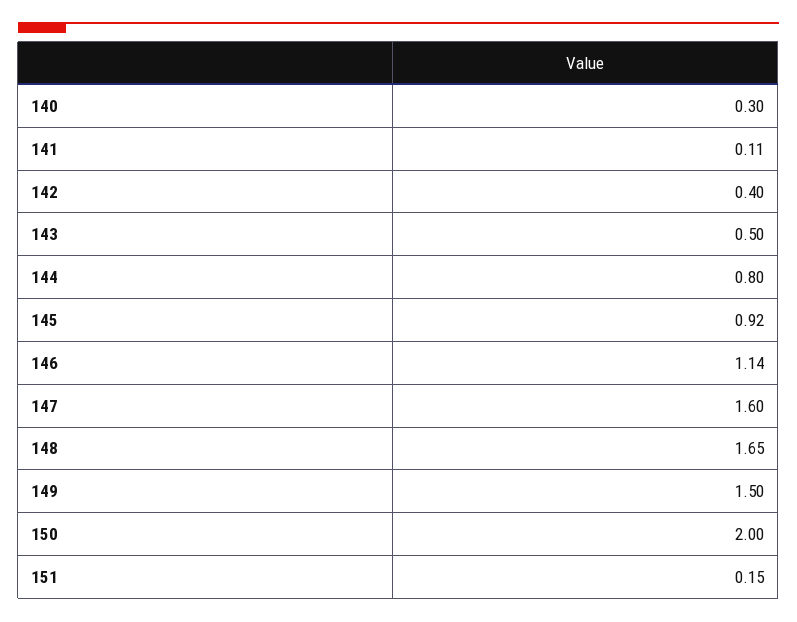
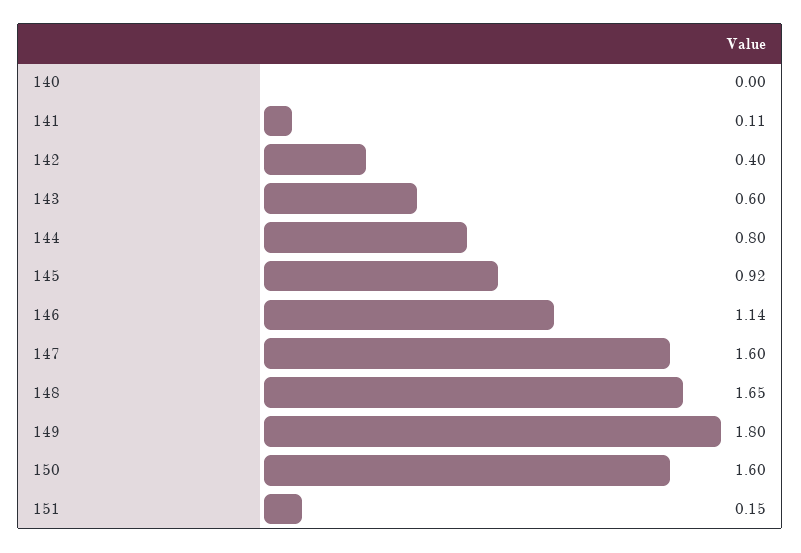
  {
-   "140": 0.3,
+   "140": 0,
    "141": 0.11,
    "142": 0.4,
-   "143": 0.5,
+   "143": 0.6,
    "144": 0.8,
    "145": 0.92,
    "146": 1.14,
    "147": 1.6,
    "148": 1.65,
-   "149": 1.5,
+   "149": 1.8,
-   "150": 2,
+   "150": 1.6,
    "151": 0.15
  }

